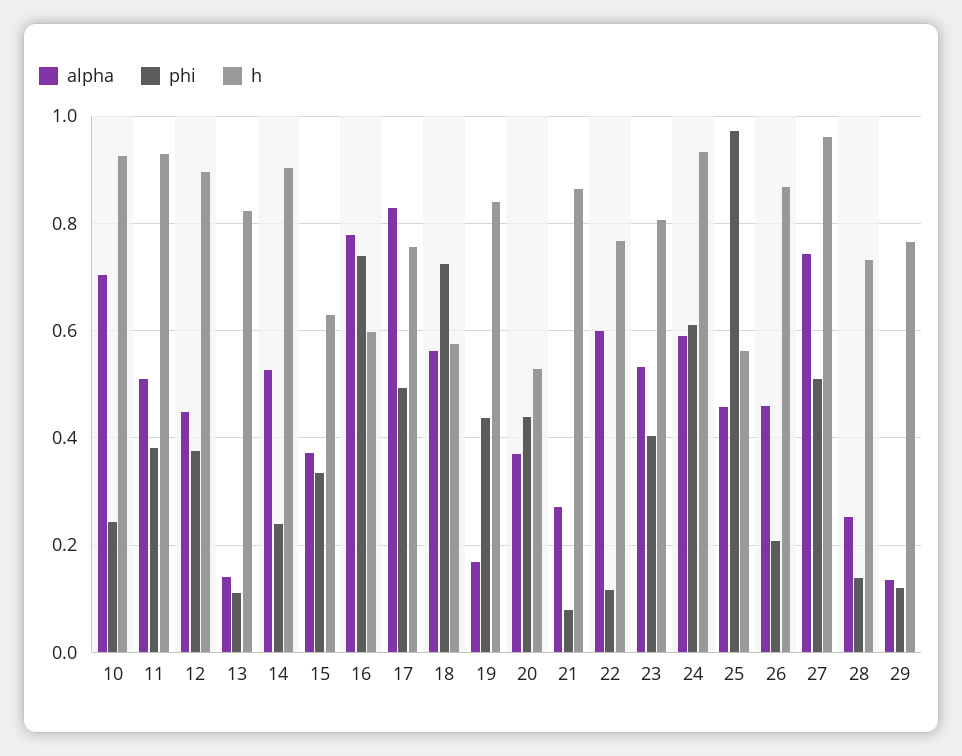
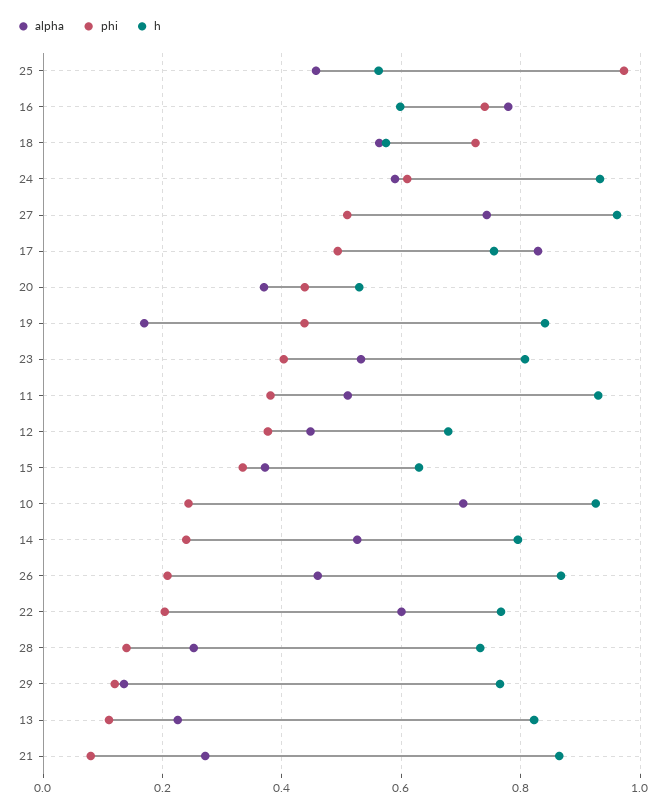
  {
    "alpha": {
      "10": 0.7,
      "11": 0.52,
      "12": 0.44,
-     "13": 0.14,
+     "13": 0.22,
      "14": 0.52,
      "15": 0.38,
      "16": 0.78,
      "17": 0.82,
      "18": 0.56,
      "19": 0.16,
      "20": 0.36,
      "21": 0.28,
      "22": 0.6,
      "23": 0.54,
      "24": 0.58,
      "25": 0.46,
      "26": 0.46,
      "27": 0.74,
      "28": 0.26,
      "29": 0.14
    },
    "phi": {
      "10": 0.24,
      "11": 0.38,
      "12": 0.38,
      "13": 0.12,
      "14": 0.24,
      "15": 0.34,
      "16": 0.74,
      "17": 0.5,
      "18": 0.72,
      "19": 0.44,
      "20": 0.44,
      "21": 0.08,
-     "22": 0.12,
+     "22": 0.2,
      "23": 0.4,
      "24": 0.6,
      "25": 0.98,
      "26": 0.2,
      "27": 0.5,
      "28": 0.14,
      "29": 0.12
    },
    "h": {
      "10": 0.92,
      "11": 0.92,
-     "12": 0.9,
+     "12": 0.68,
      "13": 0.82,
-     "14": 0.9,
+     "14": 0.8,
      "15": 0.62,
      "16": 0.6,
      "17": 0.76,
      "18": 0.58,
      "19": 0.84,
      "20": 0.52,
      "21": 0.86,
      "22": 0.76,
      "23": 0.8,
      "24": 0.94,
      "25": 0.56,
      "26": 0.86,
      "27": 0.96,
      "28": 0.74,
      "29": 0.76
    }
  }

